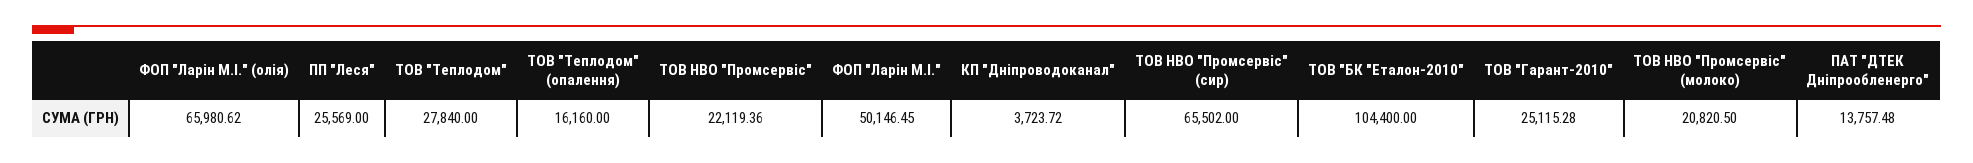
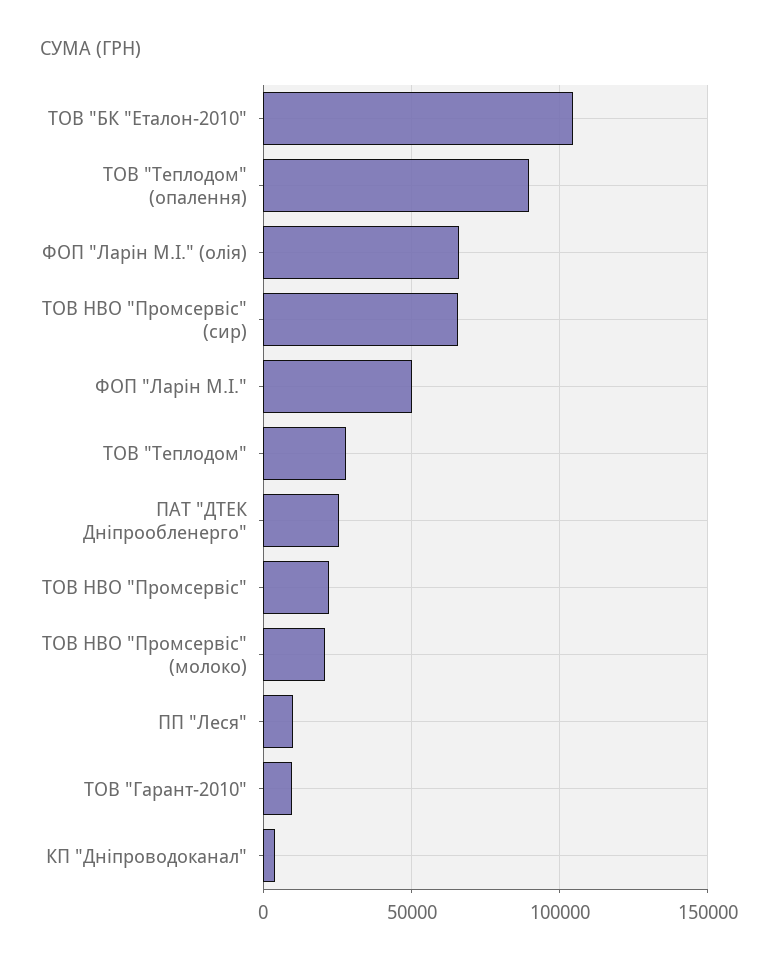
  {
    "ФОП \"Ларін М.І.\" (олія)": 65980.62,
-   "ПП \"Леся\"": 25569,
+   "ПП \"Леся\"": 10000,
    "ТОВ \"Теплодом\"": 27840,
-   "ТОВ \"Теплодом\" (опалення)": 16160,
+   "ТОВ \"Теплодом\" (опалення)": 90000,
    "ТОВ НВО \"Промсервіс\"": 22119.36,
    "ФОП \"Ларін М.І.\"": 50146.45,
    "КП \"Дніпроводоканал\"": 3723.72,
    "ТОВ НВО \"Промсервіс\" (сир)": 65502,
    "ТОВ \"БК \"Еталон-2010\"": 104400,
-   "ТОВ \"Гарант-2010\"": 25115.28,
+   "ТОВ \"Гарант-2010\"": 10000,
    "ТОВ НВО \"Промсервіс\" (молоко)": 20820.5,
-   "ПАТ \"ДТЕК Дніпрообленерго\"": 13757.48
+   "ПАТ \"ДТЕК Дніпрообленерго\"": 25000
  }

